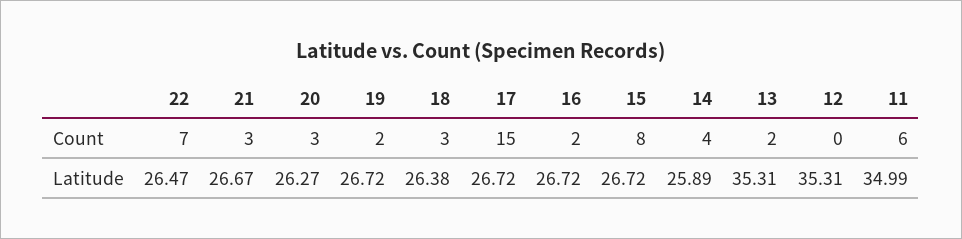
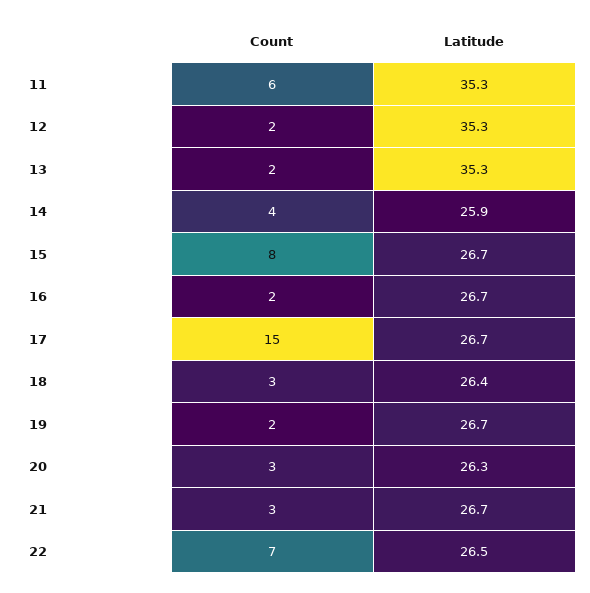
  {
    "22": {
      "Count": 7,
      "Latitude": 26.47
    },
    "21": {
      "Count": 3,
      "Latitude": 26.67
    },
    "20": {
      "Count": 3,
      "Latitude": 26.27
    },
    "19": {
      "Count": 2,
      "Latitude": 26.72
    },
    "18": {
      "Count": 3,
      "Latitude": 26.38
    },
    "17": {
      "Count": 15,
      "Latitude": 26.72
    },
    "16": {
      "Count": 2,
      "Latitude": 26.72
    },
    "15": {
      "Count": 8,
      "Latitude": 26.72
    },
    "14": {
      "Count": 4,
      "Latitude": 25.89
    },
    "13": {
      "Count": 2,
      "Latitude": 35.31
    },
    "12": {
-     "Count": 0,
+     "Count": 2,
      "Latitude": 35.31
    },
    "11": {
      "Count": 6,
-     "Latitude": 34.99
+     "Latitude": 35.3
    }
  }

